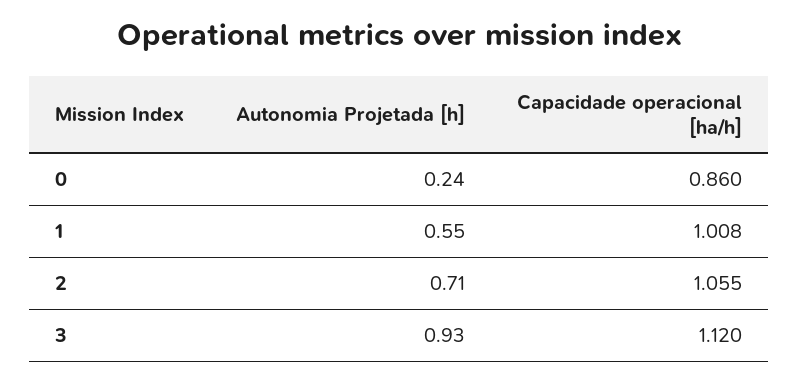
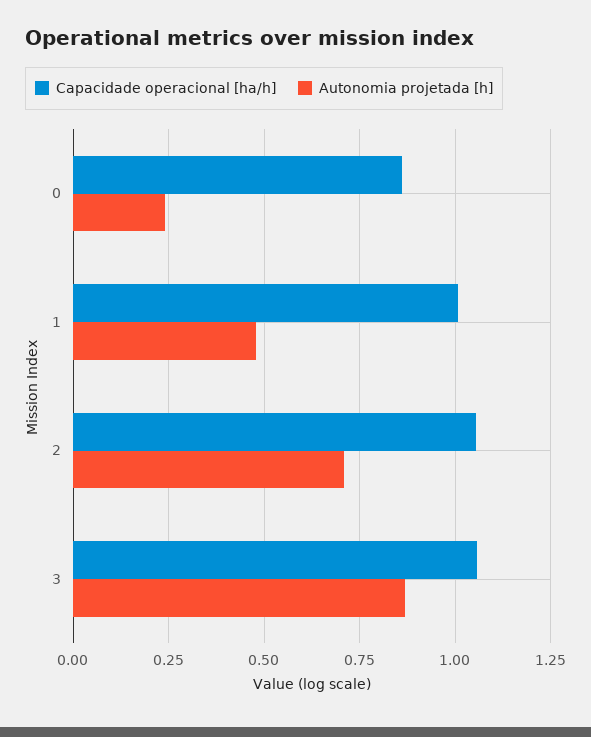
  {
    "Autonomia Projetada [h]": {
      "0": 0.24,
-     "1": 0.55,
+     "1": 0.475,
      "2": 0.71,
-     "3": 0.93
+     "3": 0.875
    },
    "Capacidade operacional [ha/h]": {
      "0": 0.86,
      "1": 1.008,
      "2": 1.055,
-     "3": 1.12
+     "3": 1.05
    }
  }

